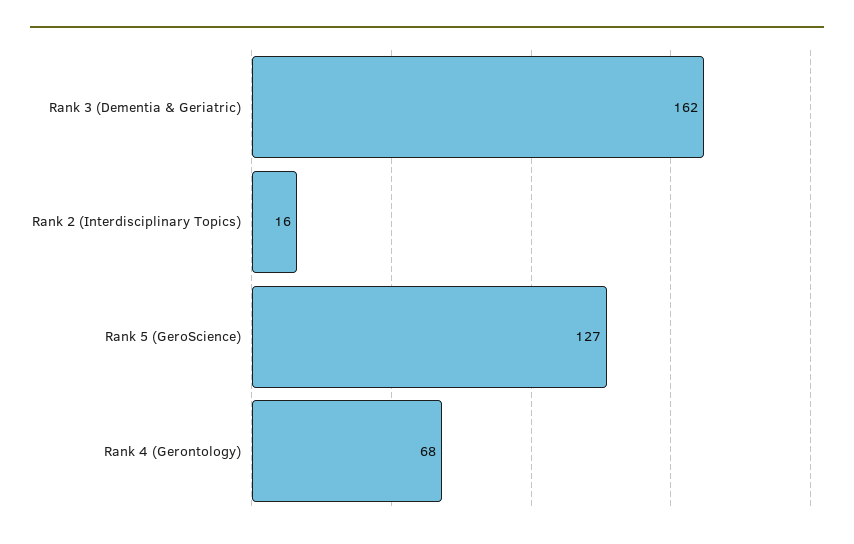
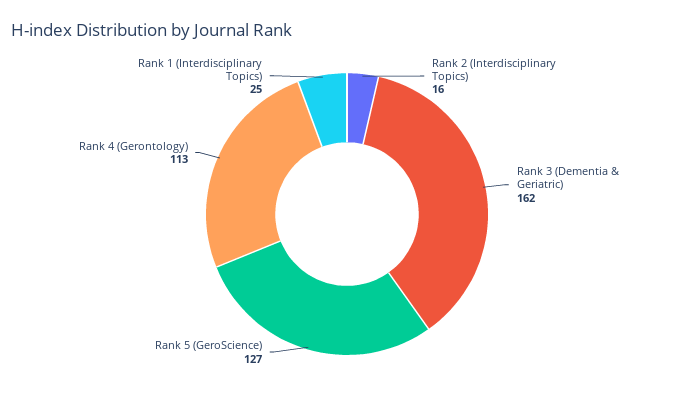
  {
    "Rank 3 (Dementia & Geriatric)": 162,
    "Rank 2 (Interdisciplinary Topics)": 16,
    "Rank 5 (GeroScience)": 127,
-   "Rank 4 (Gerontology)": 68
+   "Rank 4 (Gerontology)": 113,
+   "Rank 1 (Interdisciplinary Topics)": 25
  }

